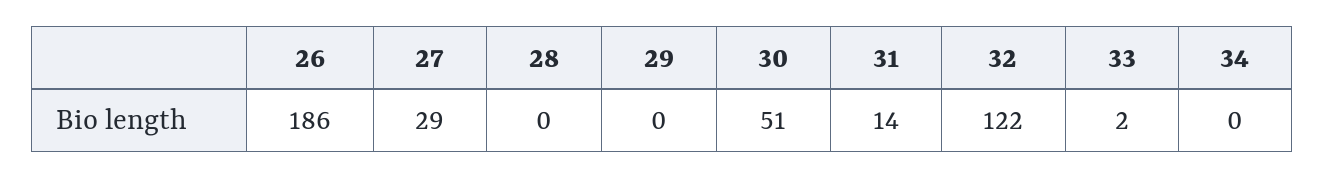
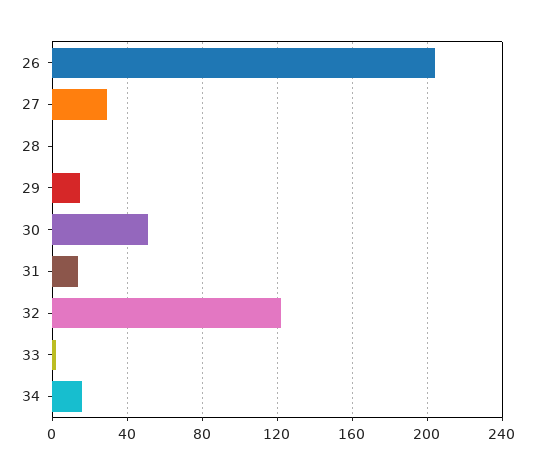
  {
-   "26": 186,
+   "26": 205,
    "27": 29,
    "28": 0,
-   "29": 0,
+   "29": 15,
    "30": 51,
    "31": 14,
    "32": 122,
    "33": 2,
-   "34": 0
+   "34": 15
  }

